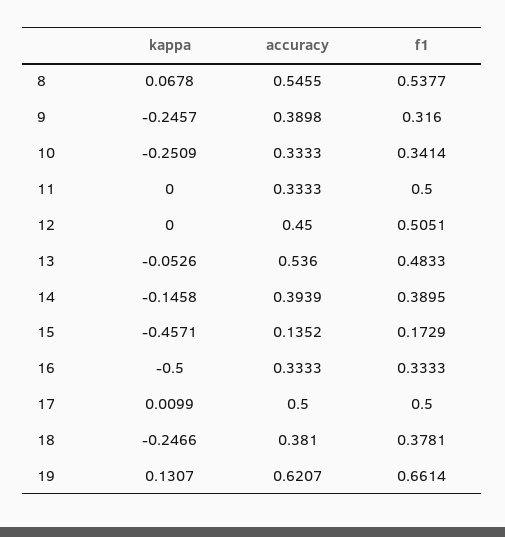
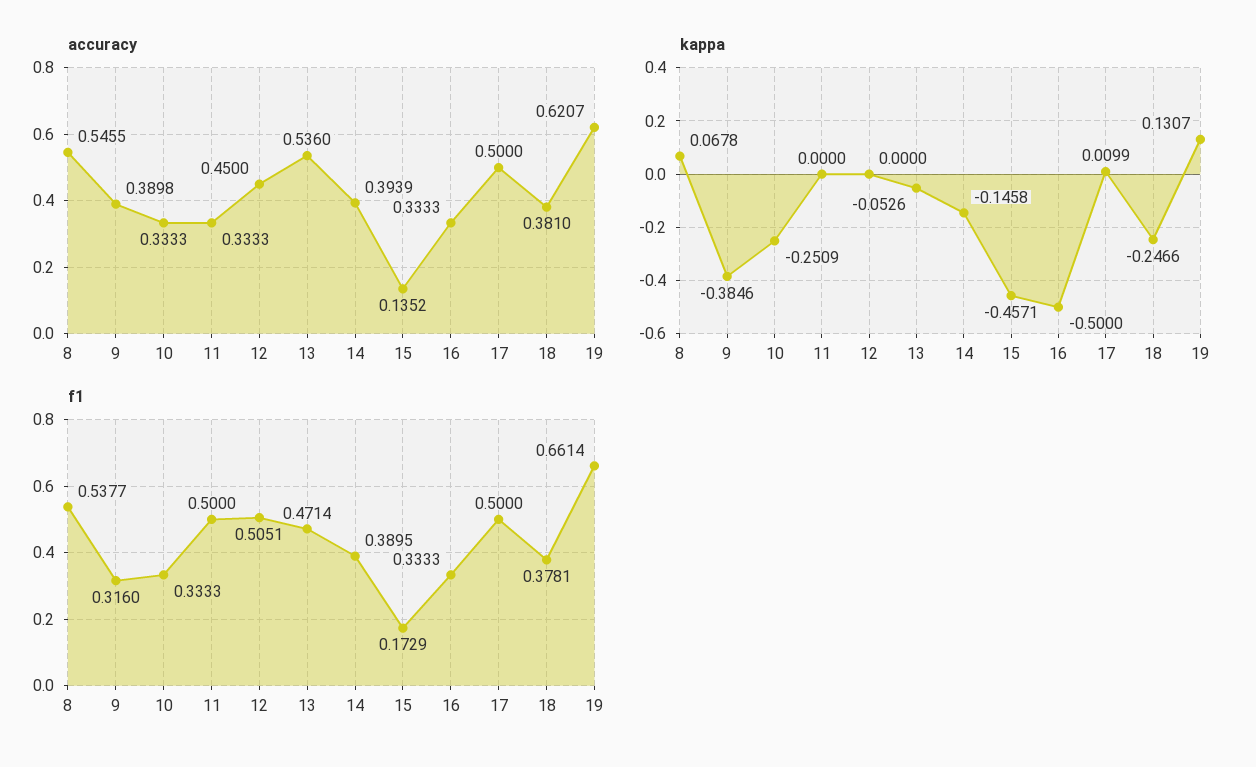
  {
    "kappa": {
      "8": 0.0678,
-     "9": -0.2457,
+     "9": -0.3846,
      "10": -0.2509,
      "11": 0,
      "12": 0,
      "13": -0.0526,
      "14": -0.1458,
      "15": -0.4571,
      "16": -0.5,
      "17": 0.0099,
      "18": -0.2466,
      "19": 0.1307
    },
    "accuracy": {
      "8": 0.5455,
      "9": 0.3898,
      "10": 0.3333,
      "11": 0.3333,
      "12": 0.45,
      "13": 0.536,
      "14": 0.3939,
      "15": 0.1352,
      "16": 0.3333,
      "17": 0.5,
      "18": 0.381,
      "19": 0.6207
    },
    "f1": {
      "8": 0.5377,
      "9": 0.316,
-     "10": 0.3414,
+     "10": 0.3333,
      "11": 0.5,
      "12": 0.5051,
-     "13": 0.4833,
+     "13": 0.4714,
      "14": 0.3895,
      "15": 0.1729,
      "16": 0.3333,
      "17": 0.5,
      "18": 0.3781,
      "19": 0.6614
    }
  }

